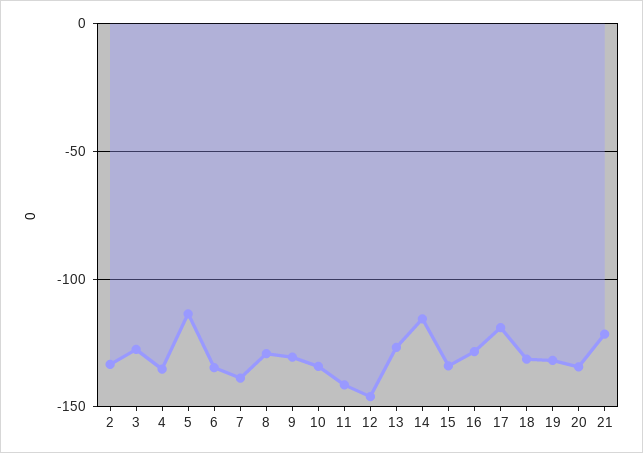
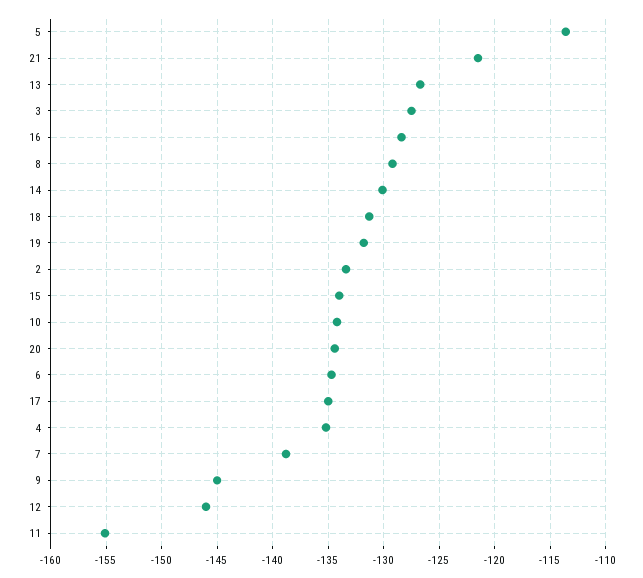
  {
    "2": -133,
    "3": -128,
    "4": -135,
    "5": -114,
    "6": -135,
    "7": -139,
    "8": -129,
-   "9": -130,
+   "9": -145,
    "10": -134,
-   "11": -140,
+   "11": -155,
    "12": -146,
    "13": -127,
-   "14": -115,
+   "14": -130,
    "15": -134,
    "16": -128,
-   "17": -120,
+   "17": -135,
    "18": -131,
    "19": -132,
    "20": -134,
    "21": -122
  }

